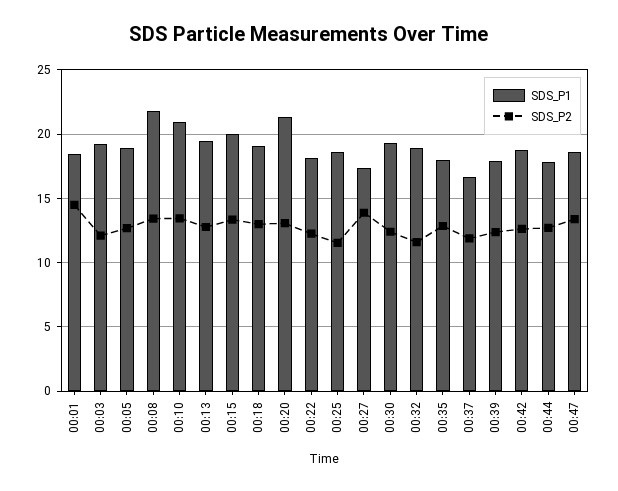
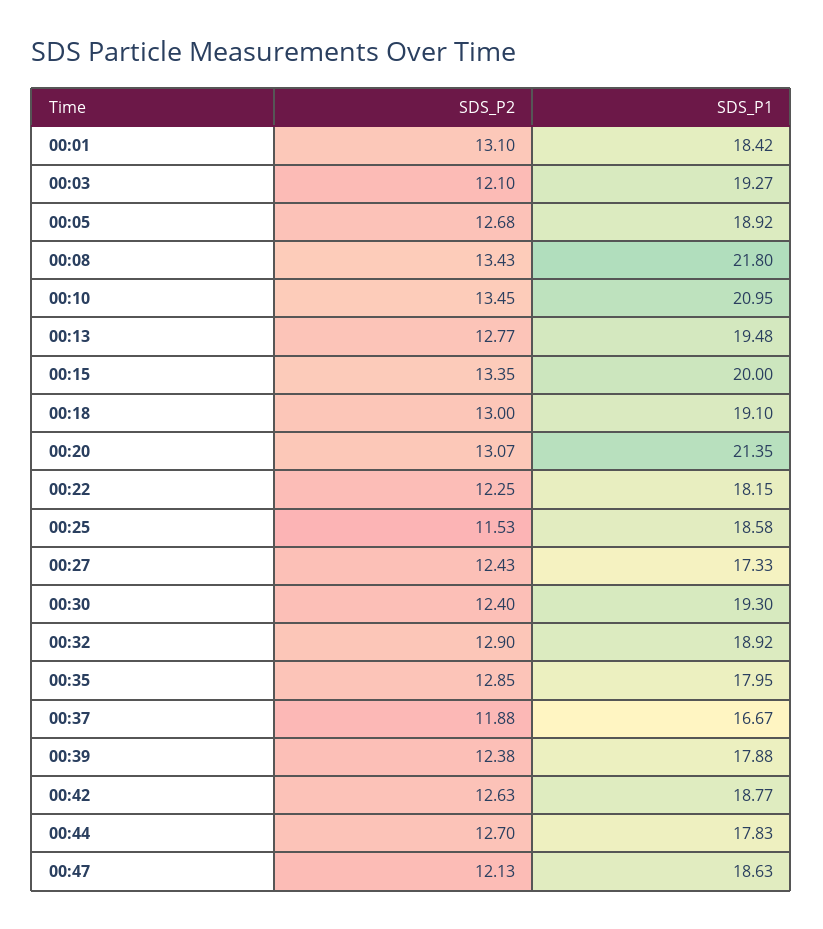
  {
    "SDS_P1": {
      "00:01": 18.42,
      "00:03": 19.27,
      "00:05": 18.92,
      "00:08": 21.8,
      "00:10": 20.95,
      "00:13": 19.48,
      "00:15": 20,
      "00:18": 19.1,
      "00:20": 21.35,
      "00:22": 18.15,
      "00:25": 18.58,
      "00:27": 17.33,
      "00:30": 19.3,
      "00:32": 18.92,
      "00:35": 17.95,
      "00:37": 16.67,
      "00:39": 17.88,
      "00:42": 18.77,
      "00:44": 17.83,
      "00:47": 18.63
    },
    "SDS_P2": {
-     "00:01": 14.5,
+     "00:01": 13.1,
      "00:03": 12.1,
      "00:05": 12.68,
      "00:08": 13.43,
      "00:10": 13.45,
      "00:13": 12.77,
      "00:15": 13.35,
      "00:18": 13,
      "00:20": 13.07,
      "00:22": 12.25,
      "00:25": 11.53,
-     "00:27": 14,
+     "00:27": 12.43,
      "00:30": 12.4,
-     "00:32": 11.5,
+     "00:32": 12.9,
      "00:35": 12.85,
      "00:37": 11.88,
      "00:39": 12.38,
      "00:42": 12.63,
      "00:44": 12.7,
-     "00:47": 13.5
+     "00:47": 12.13
    }
  }

